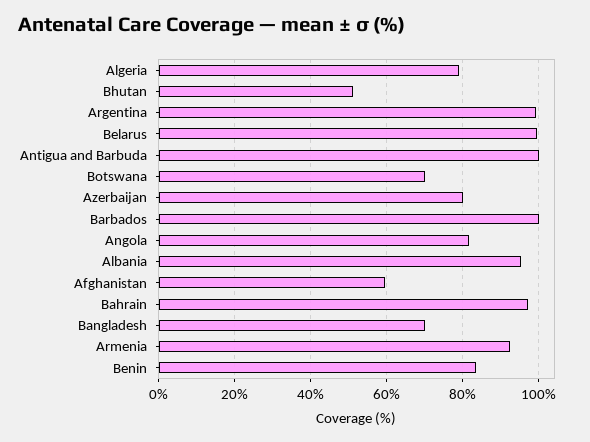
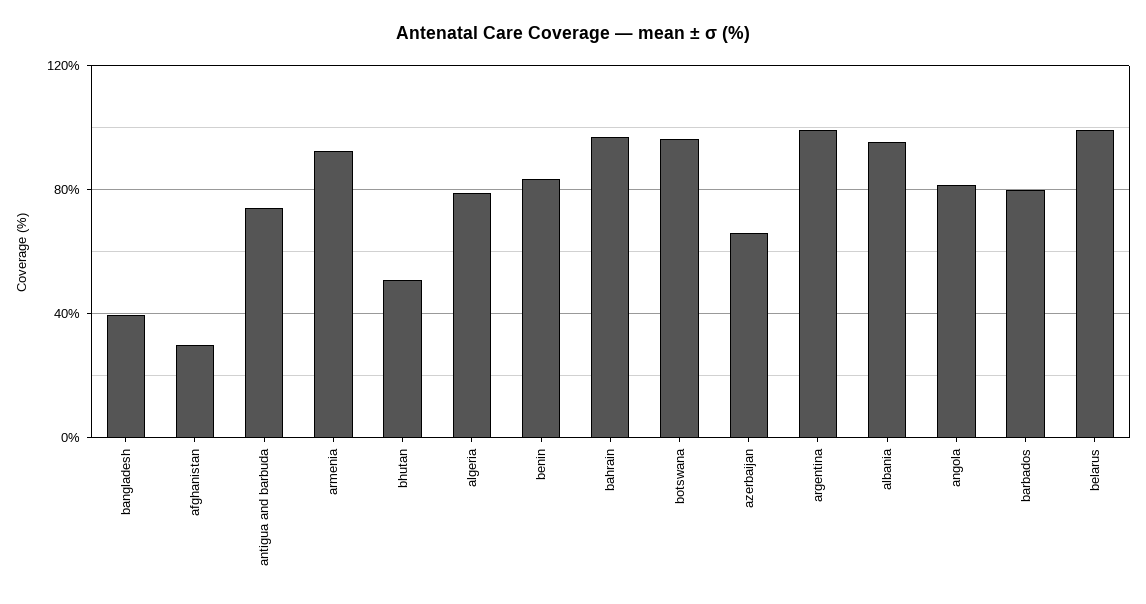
  {
    "Algeria": 80,
    "Bhutan": 52,
    "Argentina": 100,
    "Belarus": 100,
-   "Antigua and Barbuda": 100,
+   "Antigua and Barbuda": 75,
-   "Botswana": 70,
+   "Botswana": 95,
-   "Azerbaijan": 80,
+   "Azerbaijan": 65,
-   "Barbados": 100,
+   "Barbados": 80,
    "Angola": 82,
    "Albania": 96,
-   "Afghanistan": 60,
+   "Afghanistan": 30,
    "Bahrain": 98,
-   "Bangladesh": 70,
+   "Bangladesh": 40,
    "Armenia": 92,
    "Benin": 84
  }

